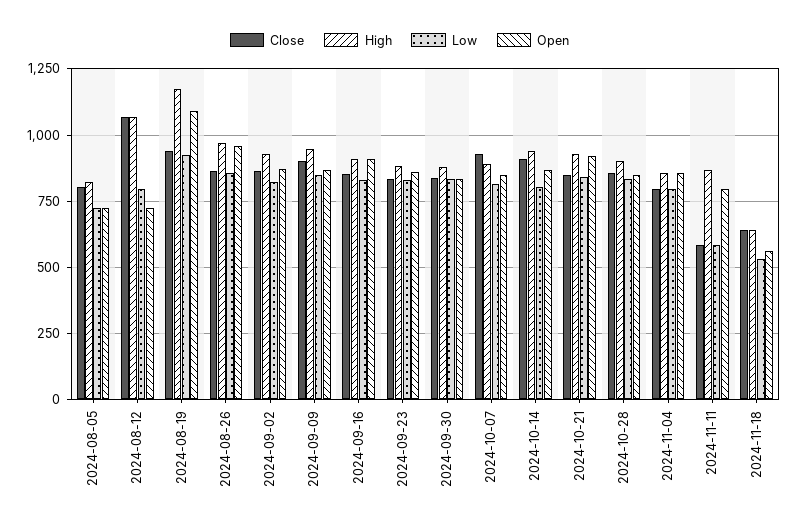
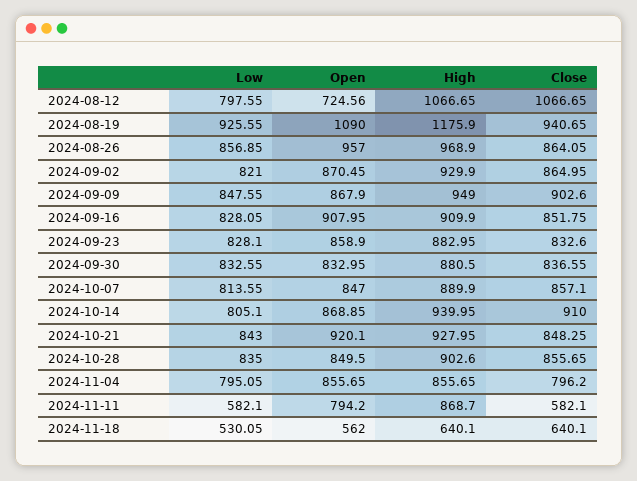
  {
    "Close": {
-     "2024-08-05": 800,
      "2024-08-12": 1066.65,
      "2024-08-19": 940.65,
      "2024-08-26": 864.05,
      "2024-09-02": 864.95,
      "2024-09-09": 902.6,
      "2024-09-16": 851.75,
      "2024-09-23": 832.6,
      "2024-09-30": 836.55,
-     "2024-10-07": 925,
+     "2024-10-07": 857.1,
      "2024-10-14": 910,
      "2024-10-21": 848.25,
      "2024-10-28": 855.65,
      "2024-11-04": 796.2,
      "2024-11-11": 582.1,
      "2024-11-18": 640.1
    },
    "High": {
-     "2024-08-05": 825,
      "2024-08-12": 1066.65,
      "2024-08-19": 1175.9,
      "2024-08-26": 968.9,
      "2024-09-02": 929.9,
      "2024-09-09": 949,
      "2024-09-16": 909.9,
      "2024-09-23": 882.95,
      "2024-09-30": 880.5,
      "2024-10-07": 889.9,
      "2024-10-14": 939.95,
      "2024-10-21": 927.95,
      "2024-10-28": 902.6,
      "2024-11-04": 855.65,
      "2024-11-11": 868.7,
      "2024-11-18": 640.1
    },
    "Low": {
-     "2024-08-05": 725,
      "2024-08-12": 797.55,
      "2024-08-19": 925.55,
      "2024-08-26": 856.85,
      "2024-09-02": 821,
      "2024-09-09": 847.55,
      "2024-09-16": 828.05,
      "2024-09-23": 828.1,
      "2024-09-30": 832.55,
      "2024-10-07": 813.55,
      "2024-10-14": 805.1,
      "2024-10-21": 843,
      "2024-10-28": 835,
      "2024-11-04": 795.05,
      "2024-11-11": 582.1,
      "2024-11-18": 530.05
    },
    "Open": {
-     "2024-08-05": 725,
      "2024-08-12": 724.56,
      "2024-08-19": 1090,
      "2024-08-26": 957,
      "2024-09-02": 870.45,
      "2024-09-09": 867.9,
      "2024-09-16": 907.95,
      "2024-09-23": 858.9,
      "2024-09-30": 832.95,
      "2024-10-07": 847,
      "2024-10-14": 868.85,
      "2024-10-21": 920.1,
      "2024-10-28": 849.5,
      "2024-11-04": 855.65,
      "2024-11-11": 794.2,
      "2024-11-18": 562
    }
  }

